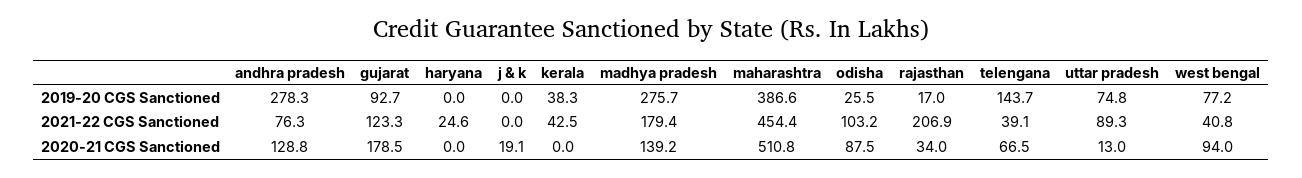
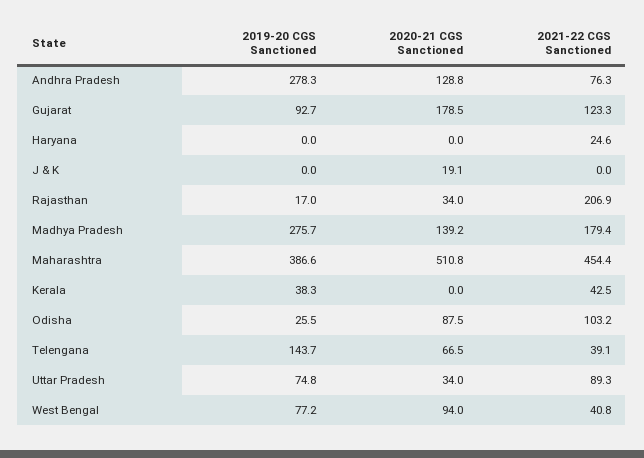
  {
    "andhra pradesh": {
      "2019-20 CGS Sanctioned": 278.3,
      "2021-22 CGS Sanctioned": 76.3,
      "2020-21 CGS Sanctioned": 128.8
    },
    "gujarat": {
      "2019-20 CGS Sanctioned": 92.7,
      "2021-22 CGS Sanctioned": 123.3,
      "2020-21 CGS Sanctioned": 178.5
    },
    "haryana": {
      "2019-20 CGS Sanctioned": 0,
      "2021-22 CGS Sanctioned": 24.6,
      "2020-21 CGS Sanctioned": 0
    },
    "j & k": {
      "2019-20 CGS Sanctioned": 0,
      "2021-22 CGS Sanctioned": 0,
      "2020-21 CGS Sanctioned": 19.1
    },
    "kerala": {
      "2019-20 CGS Sanctioned": 38.3,
      "2021-22 CGS Sanctioned": 42.5,
      "2020-21 CGS Sanctioned": 0
    },
    "madhya pradesh": {
      "2019-20 CGS Sanctioned": 275.7,
      "2021-22 CGS Sanctioned": 179.4,
      "2020-21 CGS Sanctioned": 139.2
    },
    "maharashtra": {
      "2019-20 CGS Sanctioned": 386.6,
      "2021-22 CGS Sanctioned": 454.4,
      "2020-21 CGS Sanctioned": 510.8
    },
    "odisha": {
      "2019-20 CGS Sanctioned": 25.5,
      "2021-22 CGS Sanctioned": 103.2,
      "2020-21 CGS Sanctioned": 87.5
    },
    "rajasthan": {
      "2019-20 CGS Sanctioned": 17,
      "2021-22 CGS Sanctioned": 206.9,
      "2020-21 CGS Sanctioned": 34
    },
    "telengana": {
      "2019-20 CGS Sanctioned": 143.7,
      "2021-22 CGS Sanctioned": 39.1,
      "2020-21 CGS Sanctioned": 66.5
    },
    "uttar pradesh": {
      "2019-20 CGS Sanctioned": 74.8,
      "2021-22 CGS Sanctioned": 89.3,
-     "2020-21 CGS Sanctioned": 13
+     "2020-21 CGS Sanctioned": 34
    },
    "west bengal": {
      "2019-20 CGS Sanctioned": 77.2,
      "2021-22 CGS Sanctioned": 40.8,
      "2020-21 CGS Sanctioned": 94
    }
  }

